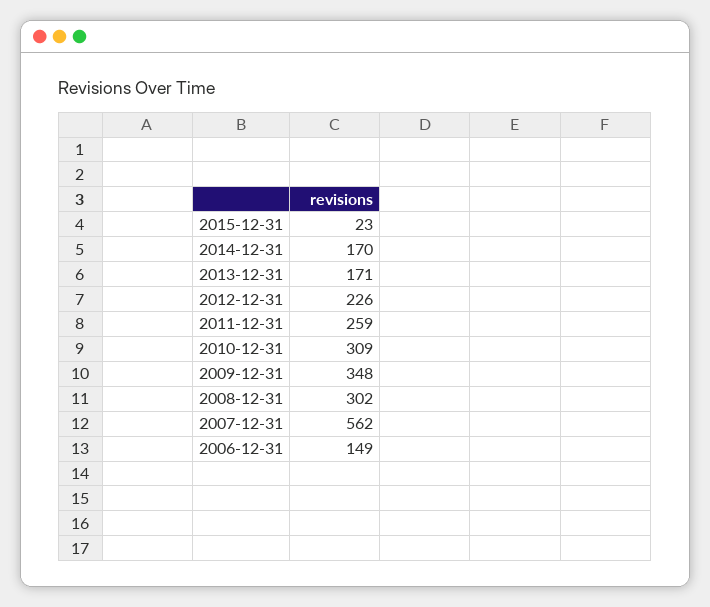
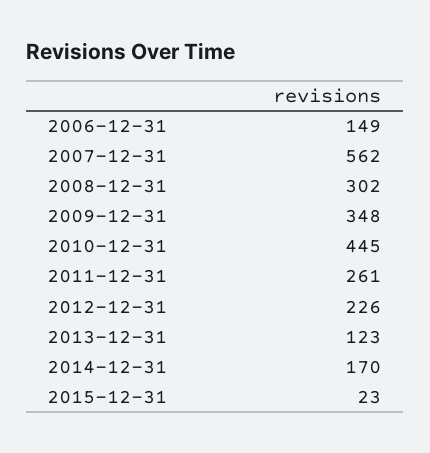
  {
    "2015-12-31": 23,
    "2014-12-31": 170,
-   "2013-12-31": 171,
+   "2013-12-31": 123,
    "2012-12-31": 226,
-   "2011-12-31": 259,
+   "2011-12-31": 261,
-   "2010-12-31": 309,
+   "2010-12-31": 445,
    "2009-12-31": 348,
    "2008-12-31": 302,
    "2007-12-31": 562,
    "2006-12-31": 149
  }

